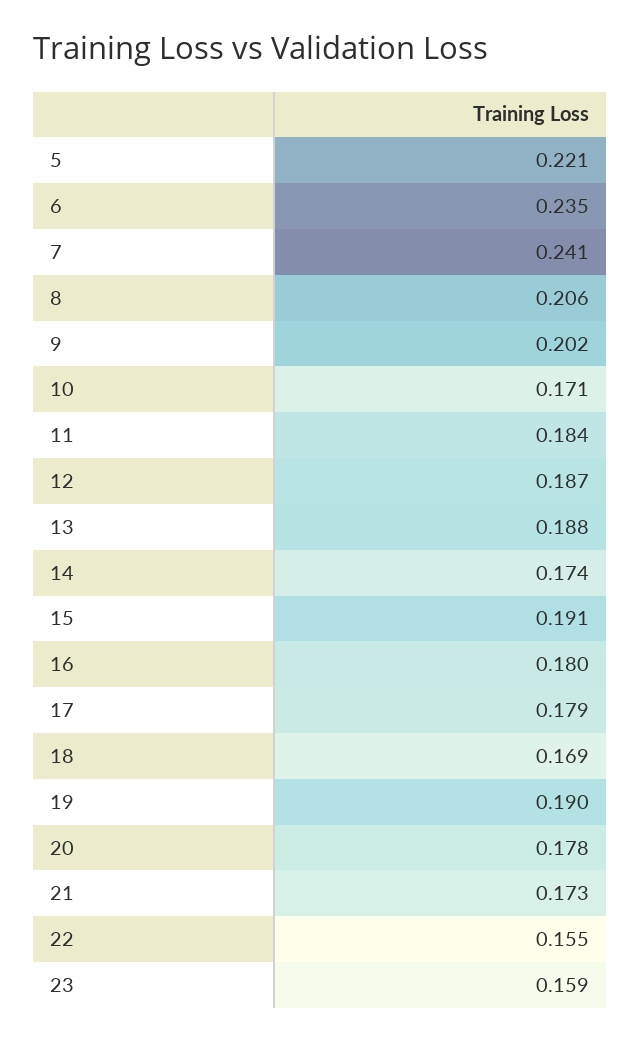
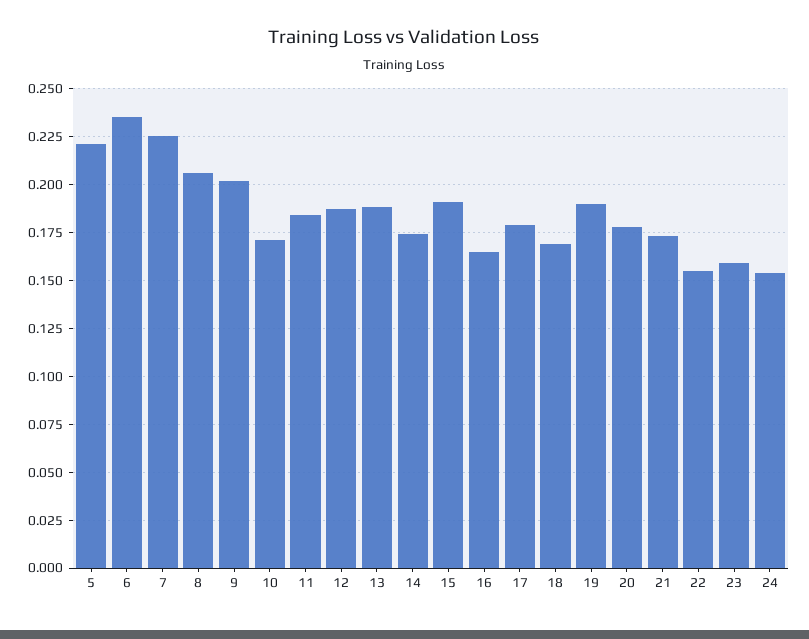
  {
    "5": 0.221,
    "6": 0.235,
-   "7": 0.241,
+   "7": 0.225,
    "8": 0.206,
    "9": 0.202,
    "10": 0.171,
    "11": 0.184,
    "12": 0.187,
    "13": 0.188,
    "14": 0.174,
    "15": 0.191,
-   "16": 0.18,
+   "16": 0.165,
    "17": 0.179,
    "18": 0.169,
    "19": 0.19,
    "20": 0.178,
    "21": 0.173,
    "22": 0.155,
-   "23": 0.159
+   "23": 0.159,
+   "24": 0.155
  }

